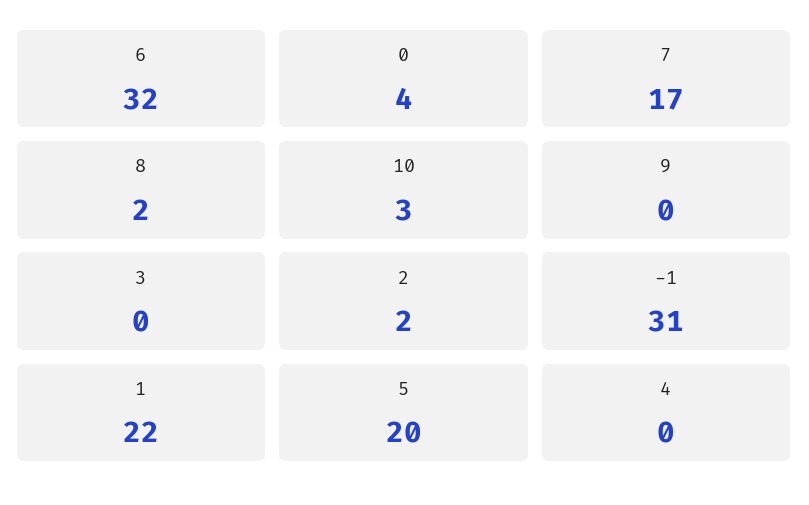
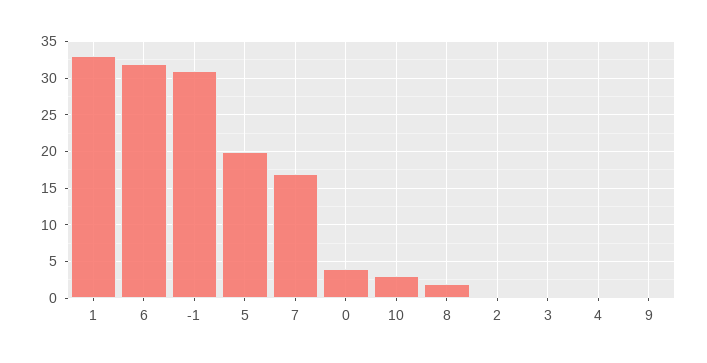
  {
    "6": 32,
    "0": 4,
    "7": 17,
    "8": 2,
    "10": 3,
    "9": 0,
    "3": 0,
-   "2": 2,
+   "2": 0,
    "-1": 31,
-   "1": 22,
+   "1": 33,
    "5": 20,
    "4": 0
  }

